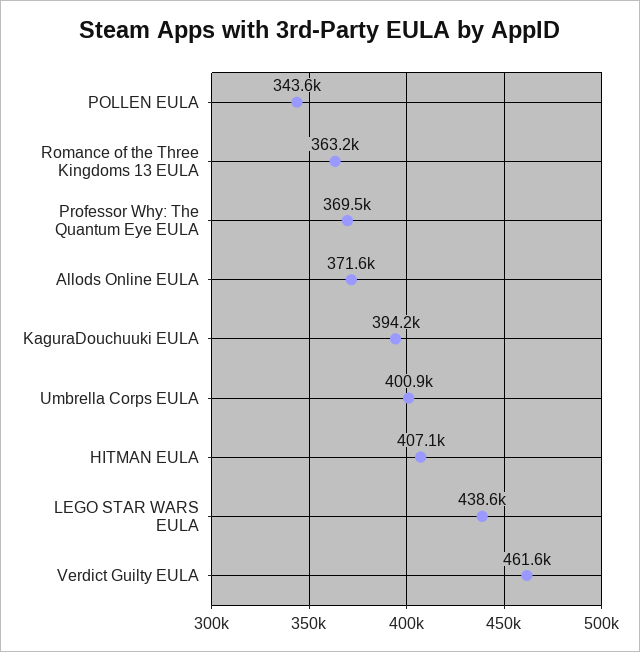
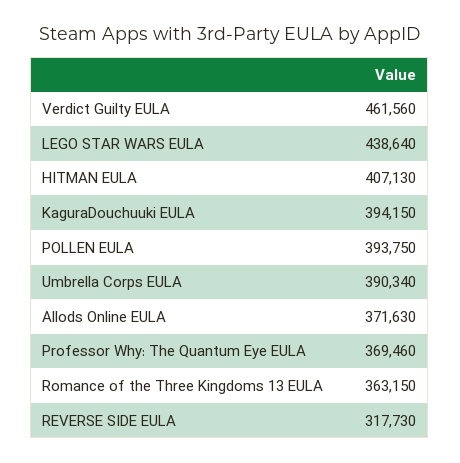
  {
-   "POLLEN EULA": 343600,
+   "POLLEN EULA": 393750,
    "Romance of the Three Kingdoms 13 EULA": 363150,
    "Professor Why: The Quantum Eye EULA": 369460,
    "Allods Online EULA": 371630,
    "KaguraDouchuuki EULA": 394150,
-   "Umbrella Corps EULA": 400900,
+   "Umbrella Corps EULA": 390340,
    "HITMAN EULA": 407130,
    "LEGO STAR WARS EULA": 438640,
-   "Verdict Guilty EULA": 461560
+   "Verdict Guilty EULA": 461560,
+   "REVERSE SIDE EULA": 317730
  }

